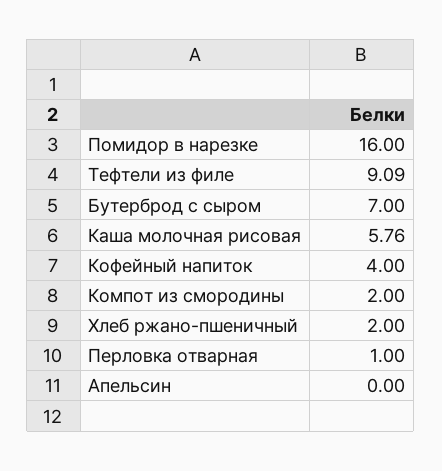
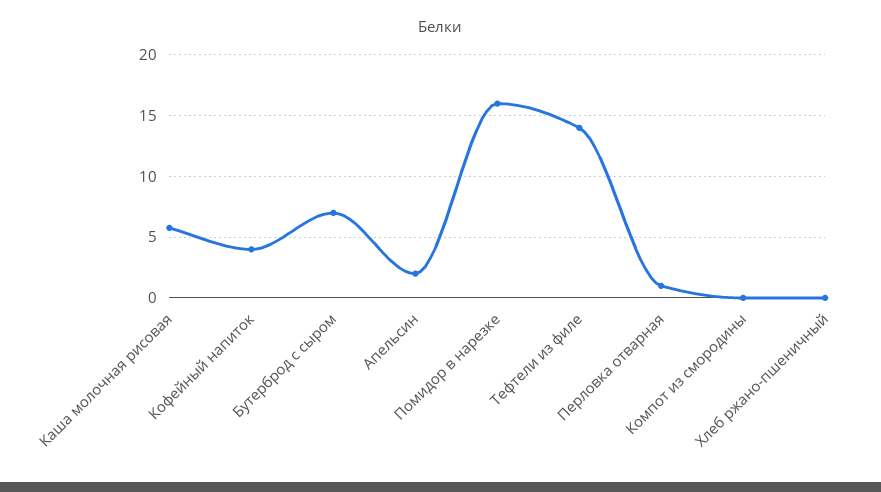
  {
    "Помидор в нарезке": 16,
-   "Тефтели из филе": 9.09,
+   "Тефтели из филе": 14,
    "Бутерброд с сыром": 7,
    "Каша молочная рисовая": 5.76,
    "Кофейный напиток": 4,
-   "Компот из смородины": 2,
+   "Компот из смородины": 0,
-   "Хлеб ржано-пшеничный": 2,
+   "Хлеб ржано-пшеничный": 0,
    "Перловка отварная": 1,
-   "Апельсин": 0
+   "Апельсин": 2
  }

